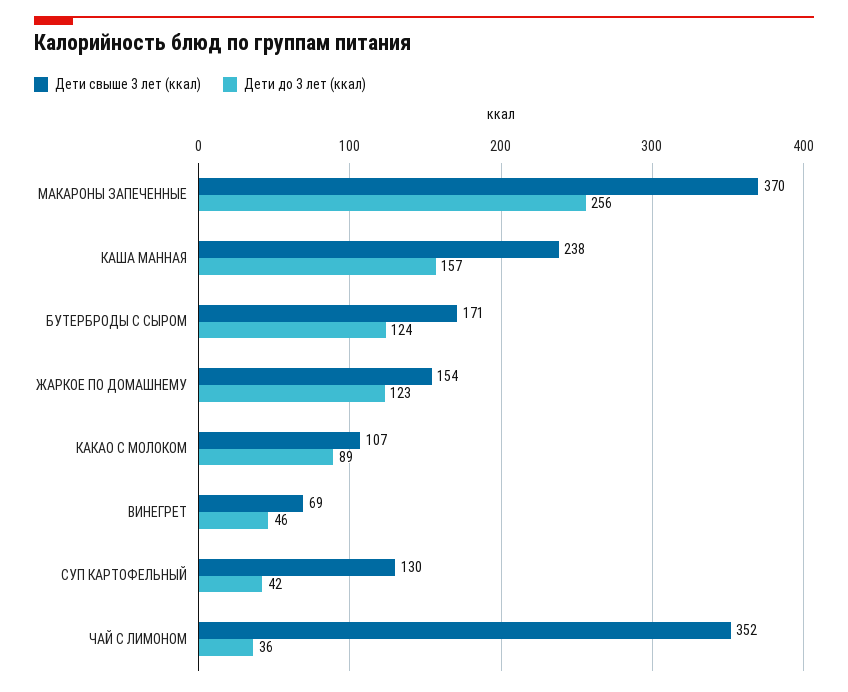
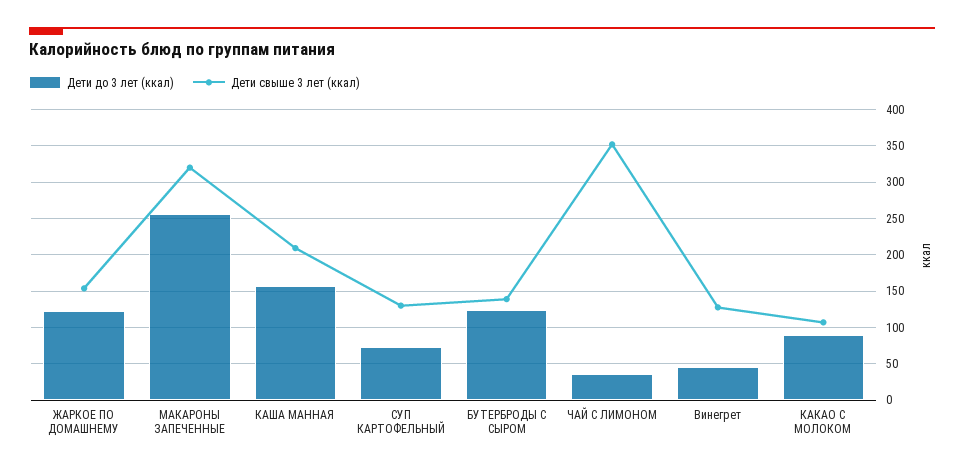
  {
    "Дети свыше 3 лет (ккал)": {
-     "МАКАРОНЫ ЗАПЕЧЕННЫЕ": 370,
+     "МАКАРОНЫ ЗАПЕЧЕННЫЕ": 320,
-     "КАША МАННАЯ": 238,
+     "КАША МАННАЯ": 210,
-     "БУТЕРБРОДЫ С СЫРОМ": 171,
+     "БУТЕРБРОДЫ С СЫРОМ": 140,
      "ЖАРКОЕ ПО ДОМАШНЕМУ": 154,
      "КАКАО С МОЛОКОМ": 107,
-     "ВИНЕГРЕТ": 69,
+     "ВИНЕГРЕТ": 130,
      "СУП КАРТОФЕЛЬНЫЙ": 130,
      "ЧАЙ С ЛИМОНОМ": 352
    },
    "Дети до 3 лет (ккал)": {
      "МАКАРОНЫ ЗАПЕЧЕННЫЕ": 256,
      "КАША МАННАЯ": 157,
      "БУТЕРБРОДЫ С СЫРОМ": 124,
      "ЖАРКОЕ ПО ДОМАШНЕМУ": 123,
      "КАКАО С МОЛОКОМ": 89,
      "ВИНЕГРЕТ": 46,
-     "СУП КАРТОФЕЛЬНЫЙ": 42,
+     "СУП КАРТОФЕЛЬНЫЙ": 70,
      "ЧАЙ С ЛИМОНОМ": 36
    }
  }

